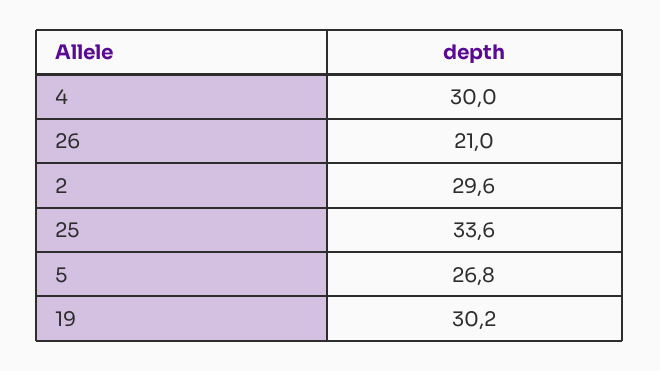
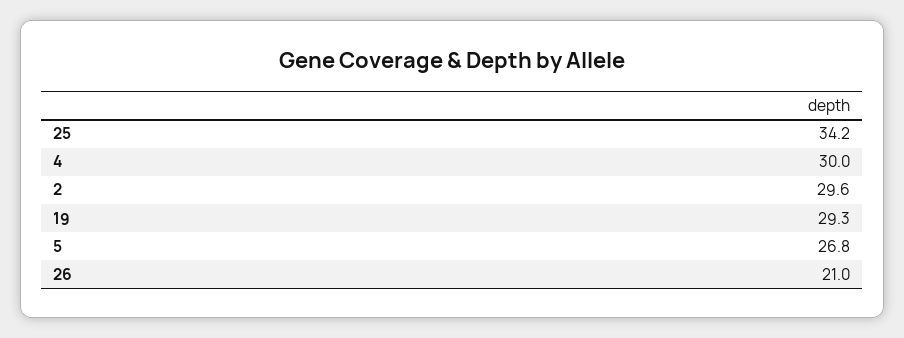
  {
    "4": 30,
    "26": 21,
    "2": 29.6,
-   "25": 33.6,
+   "25": 34.2,
    "5": 26.8,
-   "19": 30.2
+   "19": 29.3
  }

